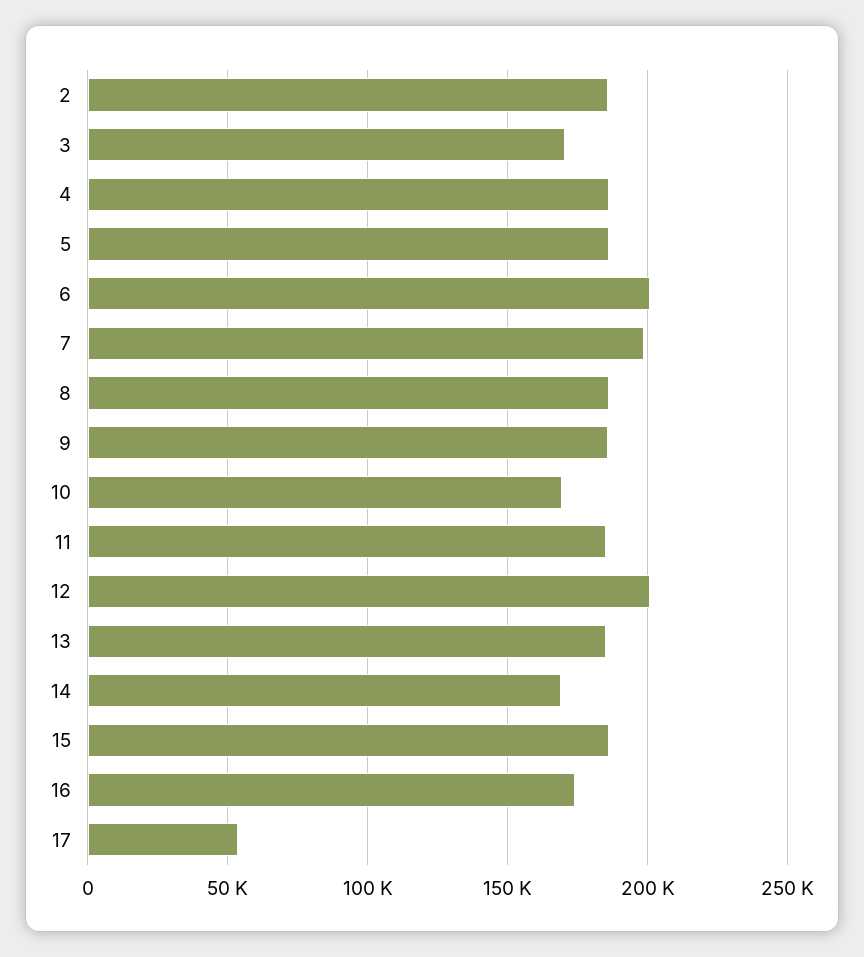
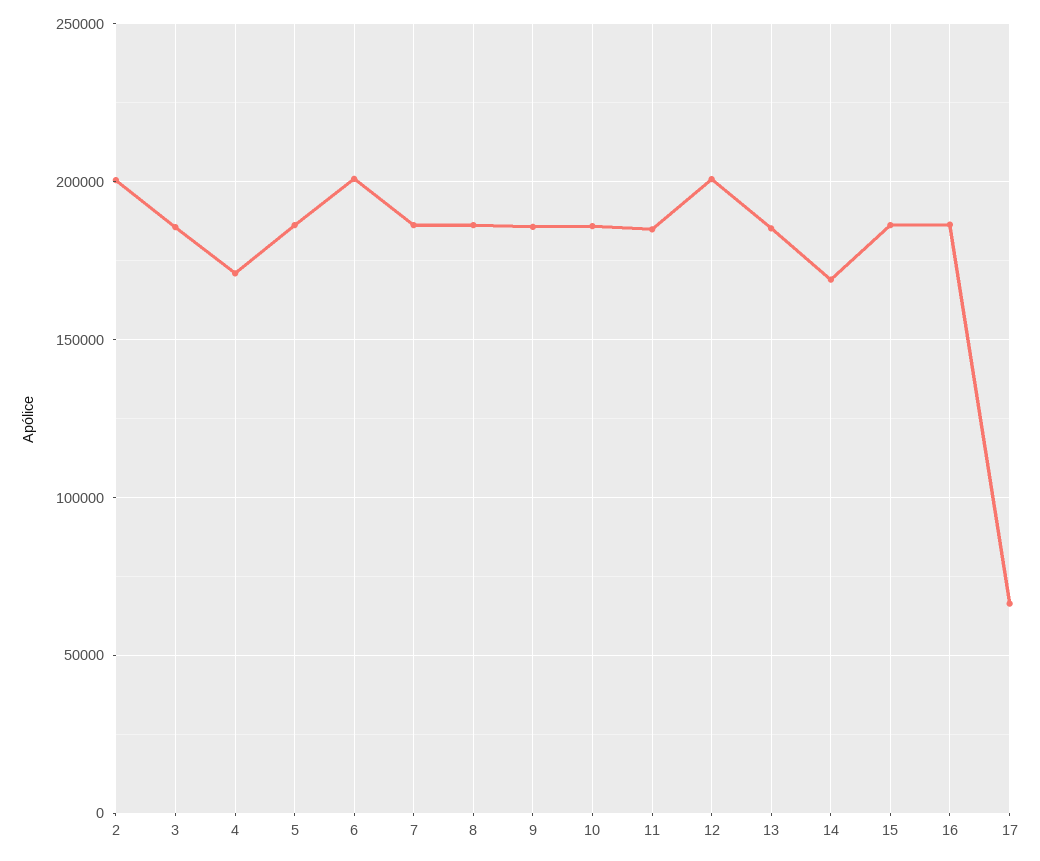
  {
-   "2": 185000,
+   "2": 200000,
-   "3": 170000,
+   "3": 185000,
-   "4": 185000,
+   "4": 170000,
    "5": 185000,
    "6": 200000,
-   "7": 200000,
+   "7": 185000,
    "8": 185000,
    "9": 185000,
-   "10": 170000,
+   "10": 185000,
    "11": 185000,
    "12": 200000,
    "13": 185000,
    "14": 170000,
    "15": 185000,
-   "16": 175000,
+   "16": 185000,
-   "17": 55000
+   "17": 65000
  }

